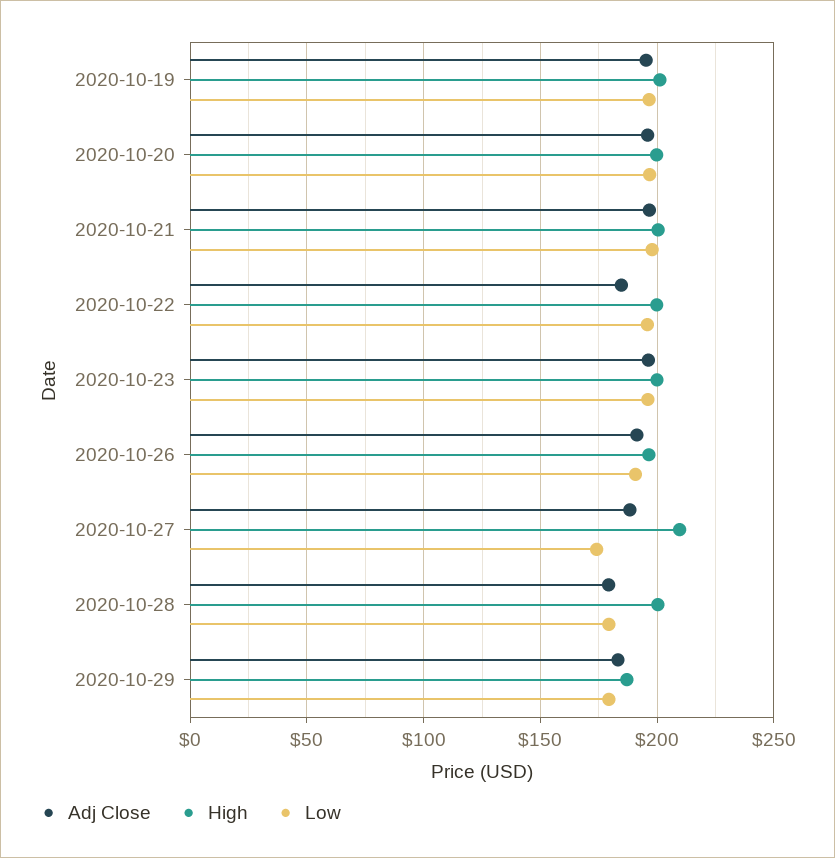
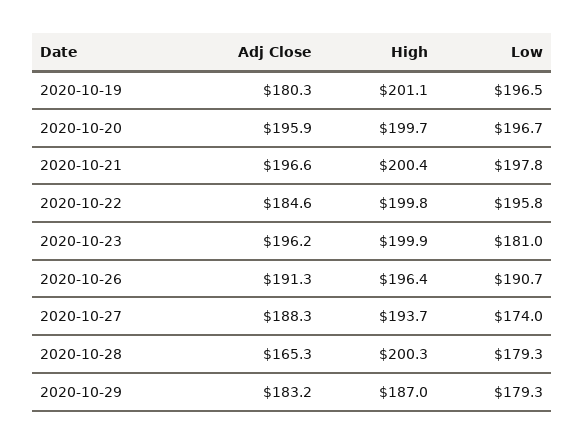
  {
    "Adj Close": {
-     "2020-10-19": 195,
+     "2020-10-19": 180.3,
      "2020-10-20": 195.9,
      "2020-10-21": 196.6,
      "2020-10-22": 184.6,
      "2020-10-23": 196.2,
      "2020-10-26": 191.3,
      "2020-10-27": 188.3,
-     "2020-10-28": 180,
+     "2020-10-28": 165.3,
      "2020-10-29": 183.2
    },
    "High": {
      "2020-10-19": 201.1,
      "2020-10-20": 199.7,
      "2020-10-21": 200.4,
      "2020-10-22": 199.8,
      "2020-10-23": 199.9,
      "2020-10-26": 196.4,
-     "2020-10-27": 210,
+     "2020-10-27": 193.7,
      "2020-10-28": 200.3,
      "2020-10-29": 187
    },
    "Low": {
      "2020-10-19": 196.5,
      "2020-10-20": 196.7,
      "2020-10-21": 197.8,
      "2020-10-22": 195.8,
-     "2020-10-23": 195,
+     "2020-10-23": 181,
      "2020-10-26": 190.7,
      "2020-10-27": 174,
      "2020-10-28": 179.3,
      "2020-10-29": 179.3
    }
  }

